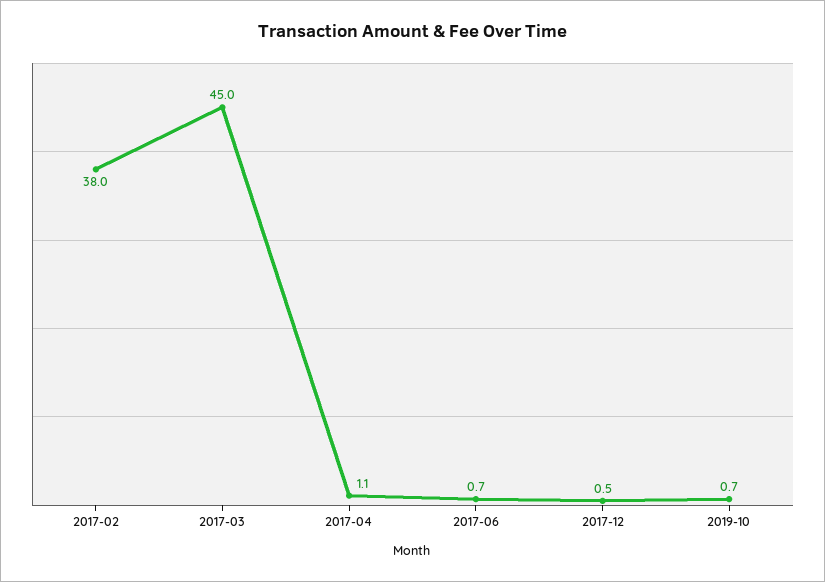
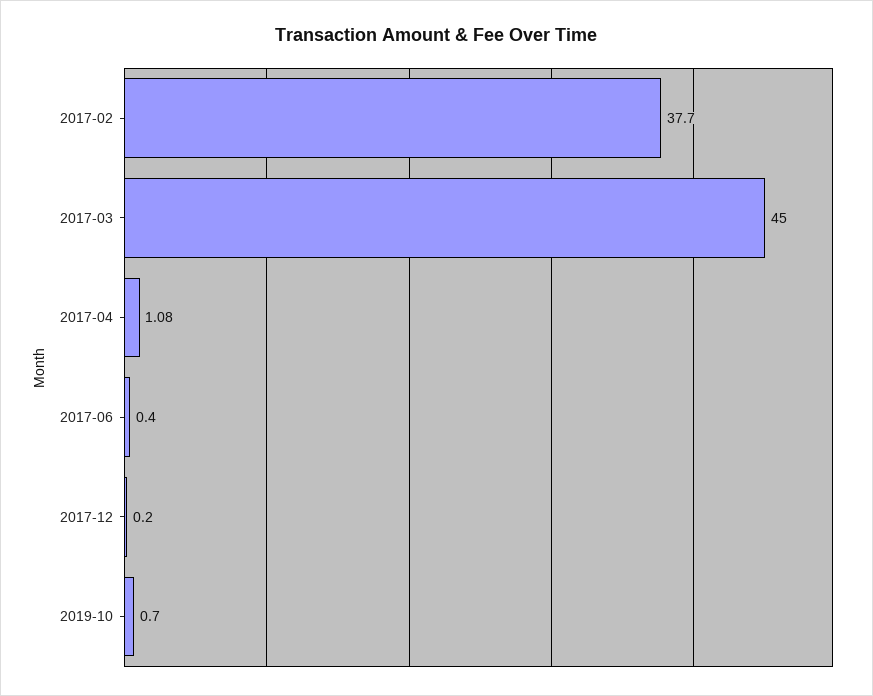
  {
-   "2017-02": 38,
+   "2017-02": 37.7,
    "2017-03": 45,
    "2017-04": 1.08,
-   "2017-06": 0.7,
+   "2017-06": 0.4,
-   "2017-12": 0.5,
+   "2017-12": 0.2,
    "2019-10": 0.7
  }

